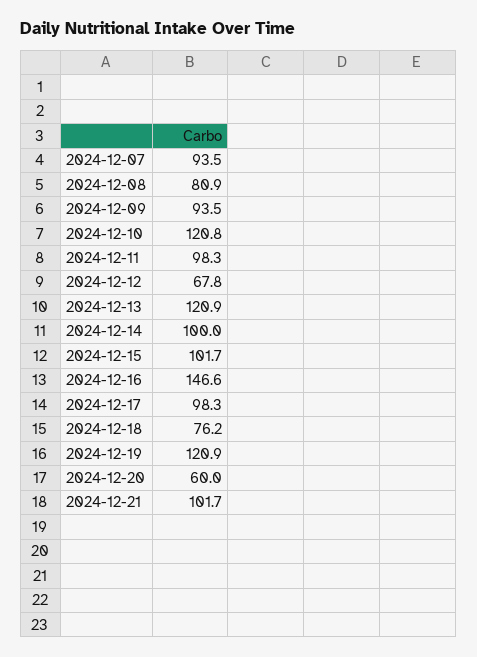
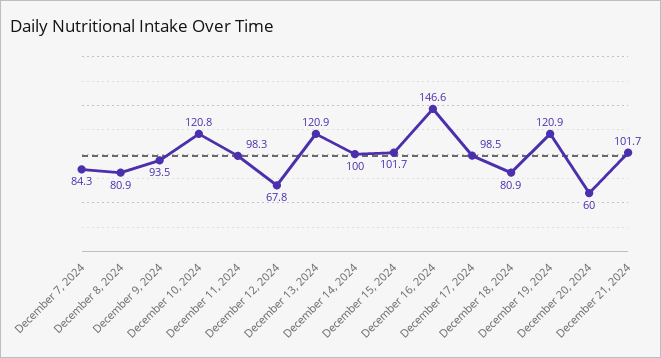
  {
-   "2024-12-07": 93.5,
+   "2024-12-07": 84.3,
    "2024-12-08": 80.9,
    "2024-12-09": 93.5,
    "2024-12-10": 120.8,
    "2024-12-11": 98.3,
    "2024-12-12": 67.8,
    "2024-12-13": 120.9,
    "2024-12-14": 100,
    "2024-12-15": 101.7,
    "2024-12-16": 146.6,
-   "2024-12-17": 98.3,
+   "2024-12-17": 98.5,
-   "2024-12-18": 76.2,
+   "2024-12-18": 80.9,
    "2024-12-19": 120.9,
    "2024-12-20": 60,
    "2024-12-21": 101.7
  }

